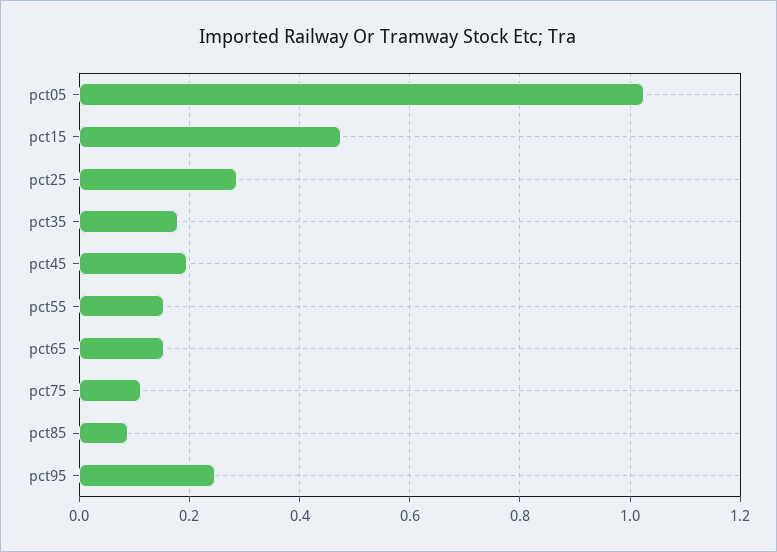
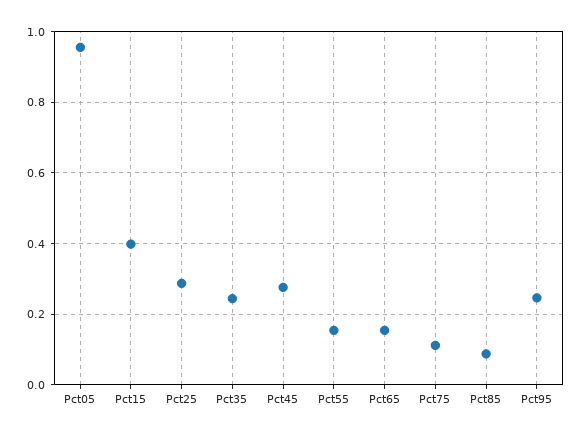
  {
-   "pct05": 1.02,
+   "pct05": 0.96,
-   "pct15": 0.48,
+   "pct15": 0.4,
    "pct25": 0.28,
-   "pct35": 0.18,
+   "pct35": 0.24,
-   "pct45": 0.2,
+   "pct45": 0.28,
    "pct55": 0.16,
    "pct65": 0.16,
    "pct75": 0.12,
    "pct85": 0.08,
    "pct95": 0.24
  }

